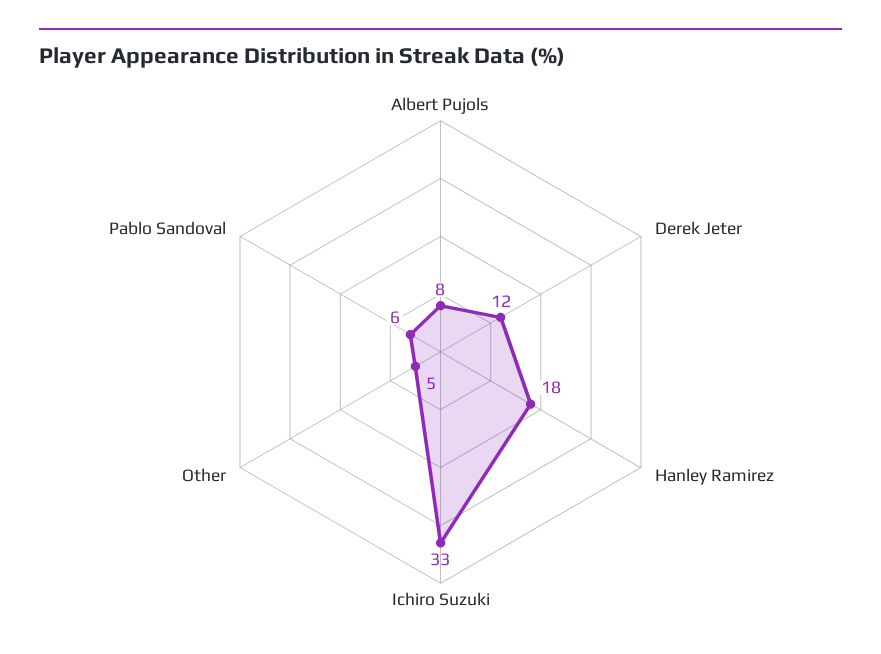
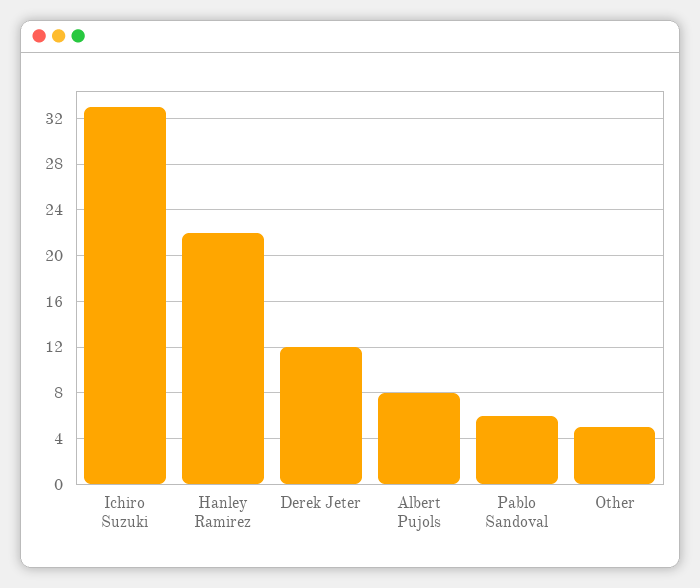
  {
    "Albert Pujols": 8,
    "Derek Jeter": 12,
-   "Hanley Ramirez": 18,
+   "Hanley Ramirez": 22,
    "Ichiro Suzuki": 33,
    "Other": 5,
    "Pablo Sandoval": 6
  }

